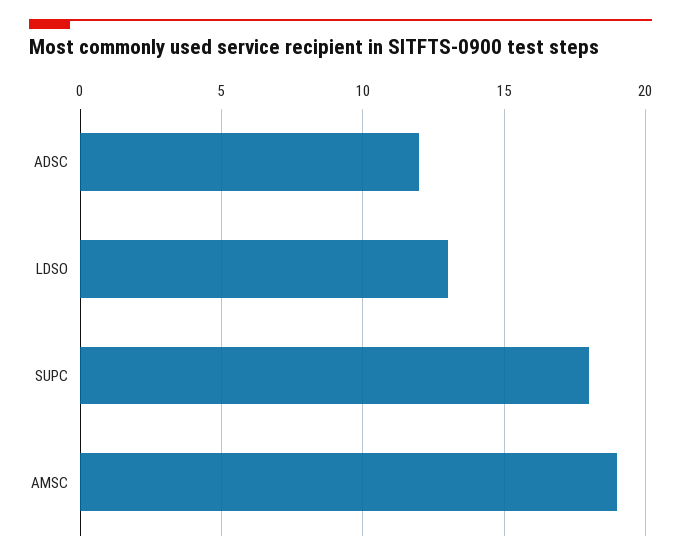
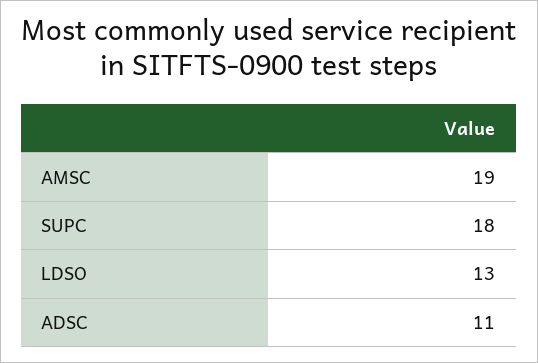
  {
-   "ADSC": 12,
+   "ADSC": 11,
    "LDSO": 13,
    "SUPC": 18,
    "AMSC": 19
  }

